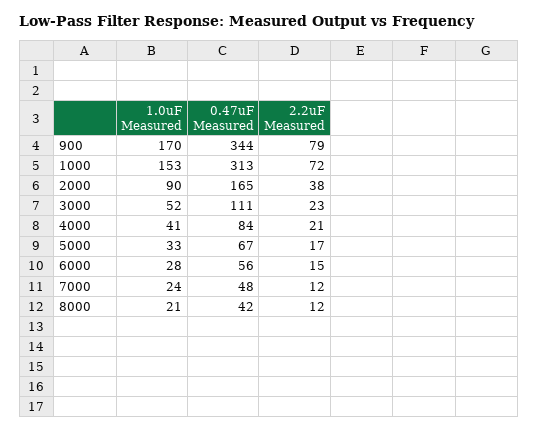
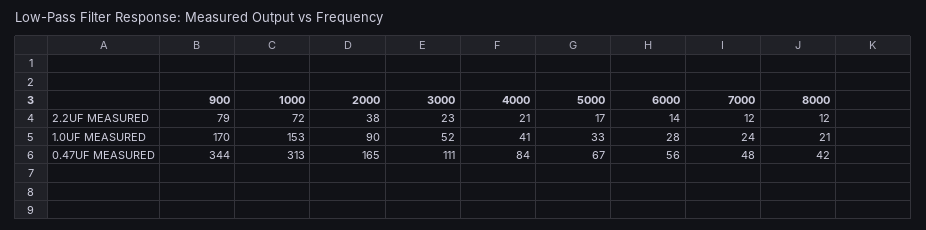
  {
    "1.0uF Measured": {
      "900": 170,
      "1000": 153,
      "2000": 90,
      "3000": 52,
      "4000": 41,
      "5000": 33,
      "6000": 28,
      "7000": 24,
      "8000": 21
    },
    "0.47uF Measured": {
      "900": 344,
      "1000": 313,
      "2000": 165,
      "3000": 111,
      "4000": 84,
      "5000": 67,
      "6000": 56,
      "7000": 48,
      "8000": 42
    },
    "2.2uF Measured": {
      "900": 79,
      "1000": 72,
      "2000": 38,
      "3000": 23,
      "4000": 21,
      "5000": 17,
-     "6000": 15,
+     "6000": 14,
      "7000": 12,
      "8000": 12
    }
  }

